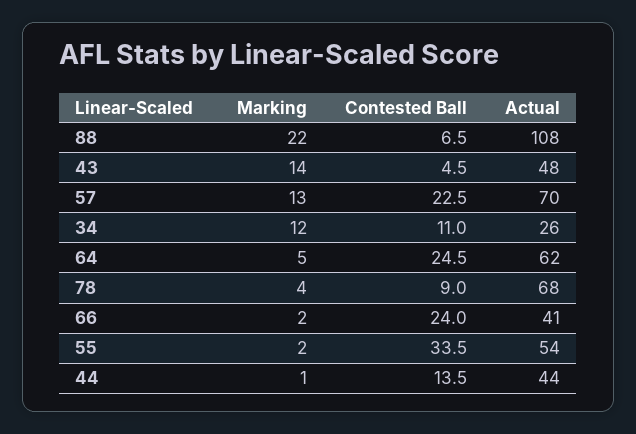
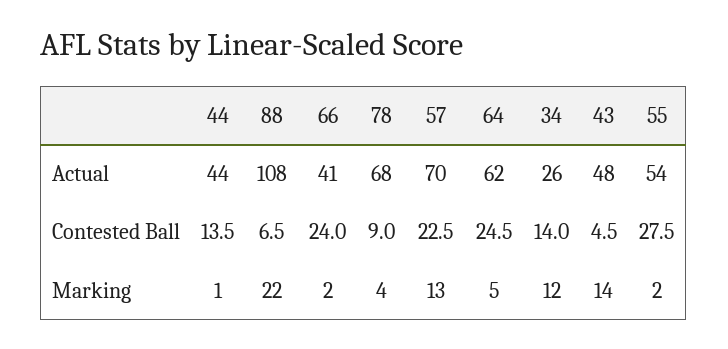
  {
    "Marking": {
      "88": 22,
      "43": 14,
      "57": 13,
      "34": 12,
      "64": 5,
      "78": 4,
      "66": 2,
      "55": 2,
      "44": 1
    },
    "Contested Ball": {
      "88": 6.5,
      "43": 4.5,
      "57": 22.5,
-     "34": 11,
+     "34": 14,
      "64": 24.5,
      "78": 9,
      "66": 24,
-     "55": 33.5,
+     "55": 27.5,
      "44": 13.5
    },
    "Actual": {
      "88": 108,
      "43": 48,
      "57": 70,
      "34": 26,
      "64": 62,
      "78": 68,
      "66": 41,
      "55": 54,
      "44": 44
    }
  }

